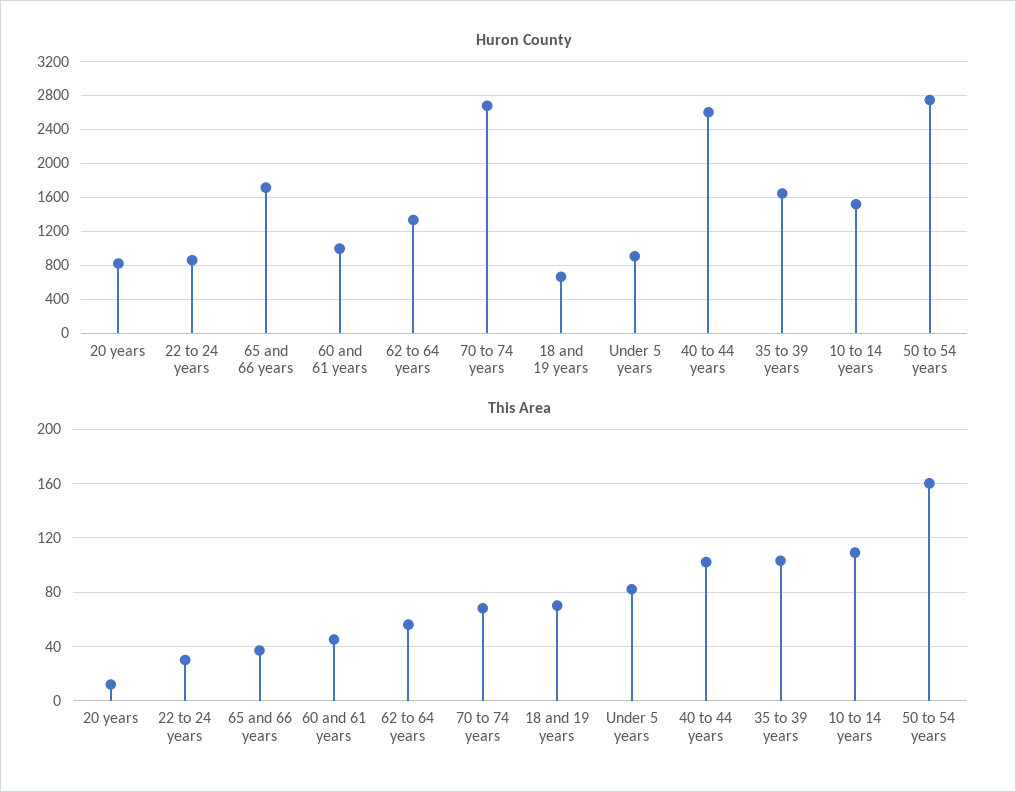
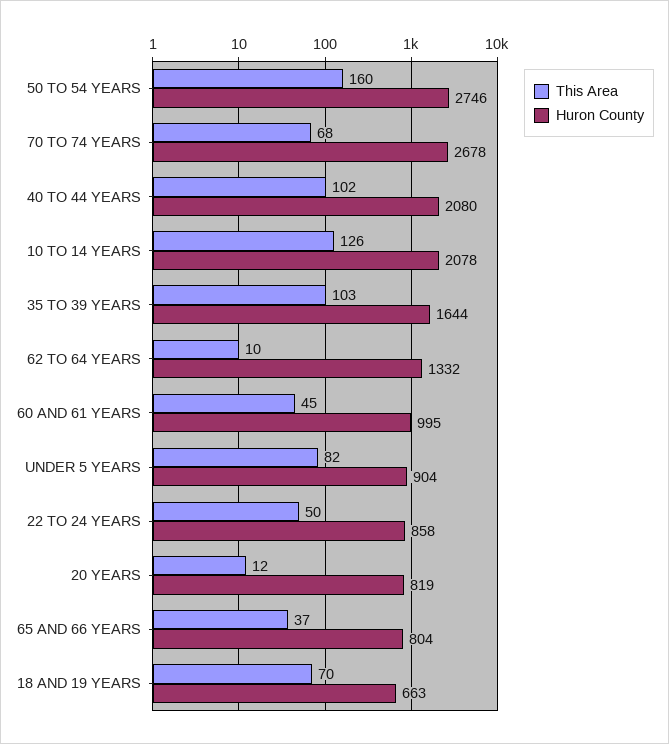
  {
    "Huron County": {
      "20 years": 819,
      "22 to 24 years": 858,
-     "65 and 66 years": 1700,
+     "65 and 66 years": 804,
      "60 and 61 years": 995,
      "62 to 64 years": 1332,
      "70 to 74 years": 2678,
      "18 and 19 years": 663,
      "Under 5 years": 904,
-     "40 to 44 years": 2600,
+     "40 to 44 years": 2080,
      "35 to 39 years": 1644,
-     "10 to 14 years": 1500,
+     "10 to 14 years": 2078,
      "50 to 54 years": 2746
    },
    "This Area": {
      "20 years": 12,
-     "22 to 24 years": 30,
+     "22 to 24 years": 50,
      "65 and 66 years": 37,
      "60 and 61 years": 45,
-     "62 to 64 years": 55,
+     "62 to 64 years": 10,
      "70 to 74 years": 68,
      "18 and 19 years": 70,
      "Under 5 years": 82,
      "40 to 44 years": 102,
      "35 to 39 years": 103,
-     "10 to 14 years": 110,
+     "10 to 14 years": 126,
      "50 to 54 years": 160
    }
  }

